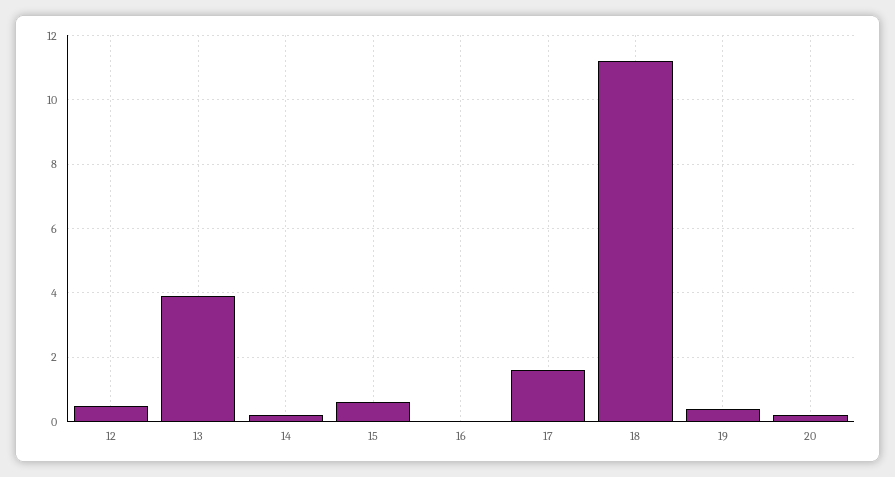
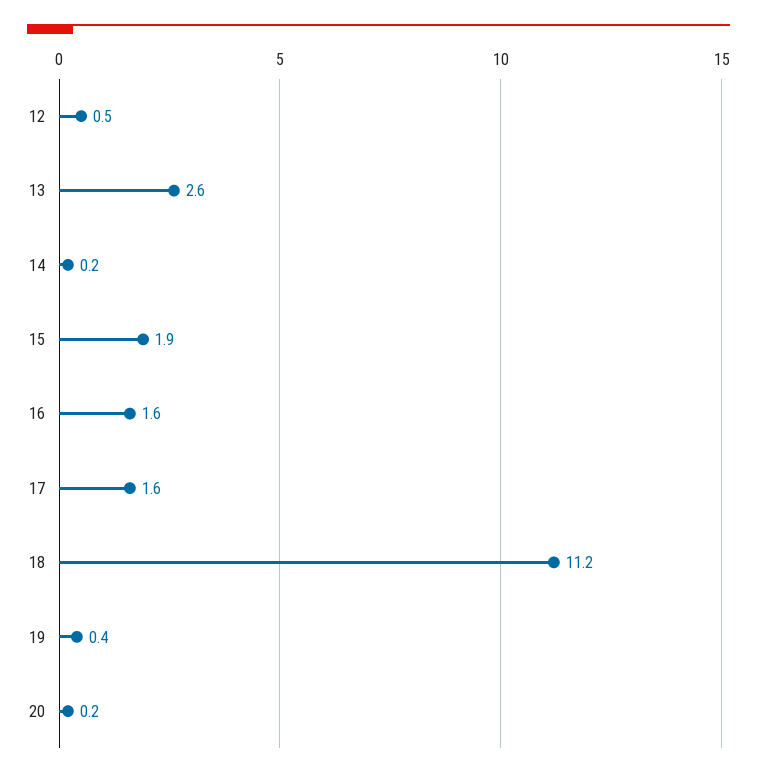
  {
    "12": 0.5,
-   "13": 4,
+   "13": 2.6,
    "14": 0.2,
-   "15": 0.5,
+   "15": 1.9,
-   "16": 0,
+   "16": 1.6,
    "17": 1.6,
    "18": 11.2,
    "19": 0.4,
    "20": 0.2
  }

